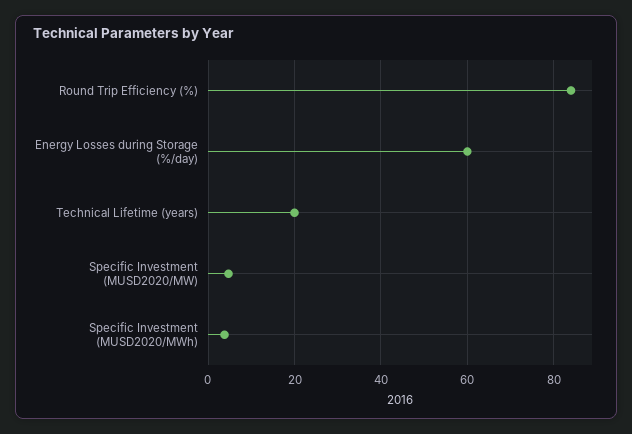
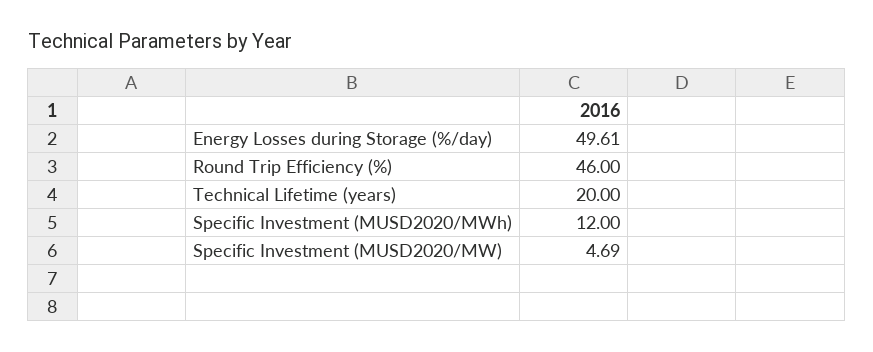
  {
-   "Round Trip Efficiency (%)": 84,
+   "Round Trip Efficiency (%)": 46,
-   "Energy Losses during Storage (%/day)": 60,
+   "Energy Losses during Storage (%/day)": 49.61,
    "Technical Lifetime (years)": 20,
    "Specific Investment (MUSD2020/MW)": 4.69,
-   "Specific Investment (MUSD2020/MWh)": 4
+   "Specific Investment (MUSD2020/MWh)": 12
  }

